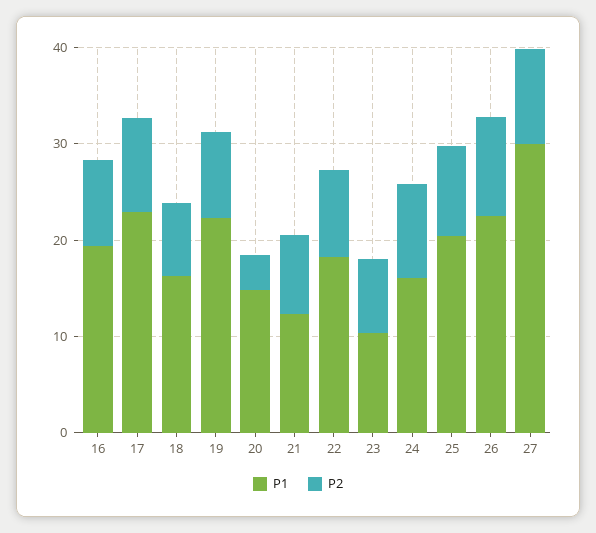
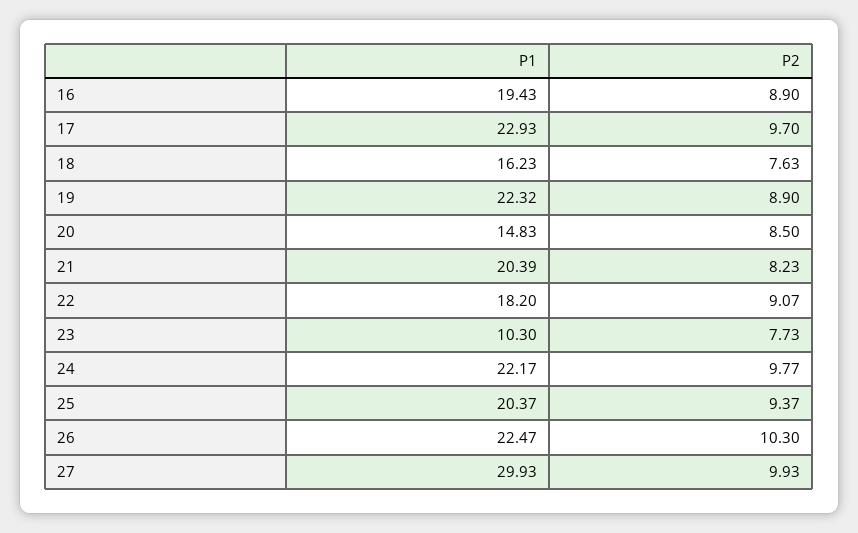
  {
    "P1": {
      "16": 19.43,
      "17": 22.93,
      "18": 16.23,
      "19": 22.32,
      "20": 14.83,
-     "21": 12,
+     "21": 20.39,
      "22": 18.2,
      "23": 10.3,
-     "24": 16,
+     "24": 22.17,
      "25": 20.37,
      "26": 22.47,
      "27": 29.93
    },
    "P2": {
      "16": 8.9,
      "17": 9.7,
      "18": 7.63,
      "19": 8.9,
-     "20": 4,
+     "20": 8.5,
      "21": 8.23,
      "22": 9.07,
      "23": 7.73,
      "24": 9.77,
      "25": 9.37,
      "26": 10.3,
      "27": 9.93
    }
  }

